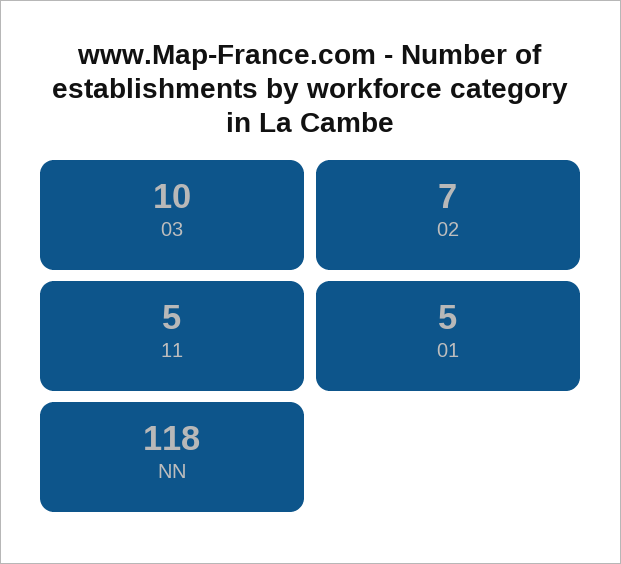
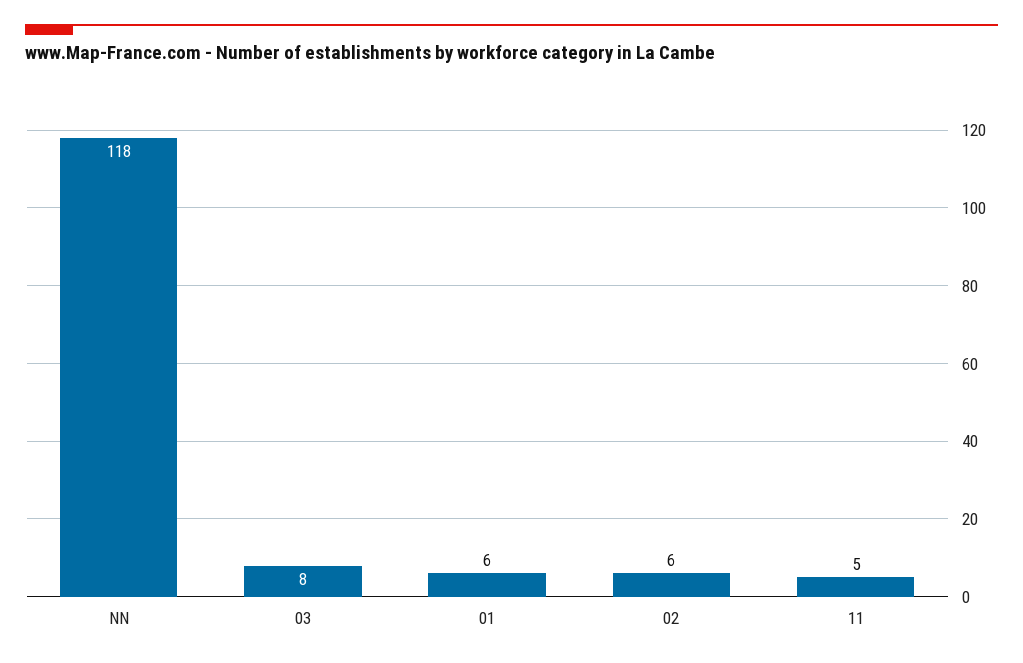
  {
-   "03": 10,
+   "03": 8,
-   "02": 7,
+   "02": 6,
    "11": 5,
-   "01": 5,
+   "01": 6,
    "NN": 118
  }

